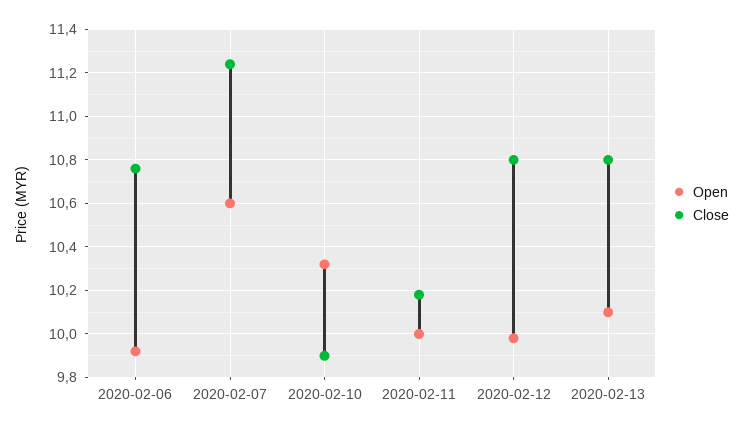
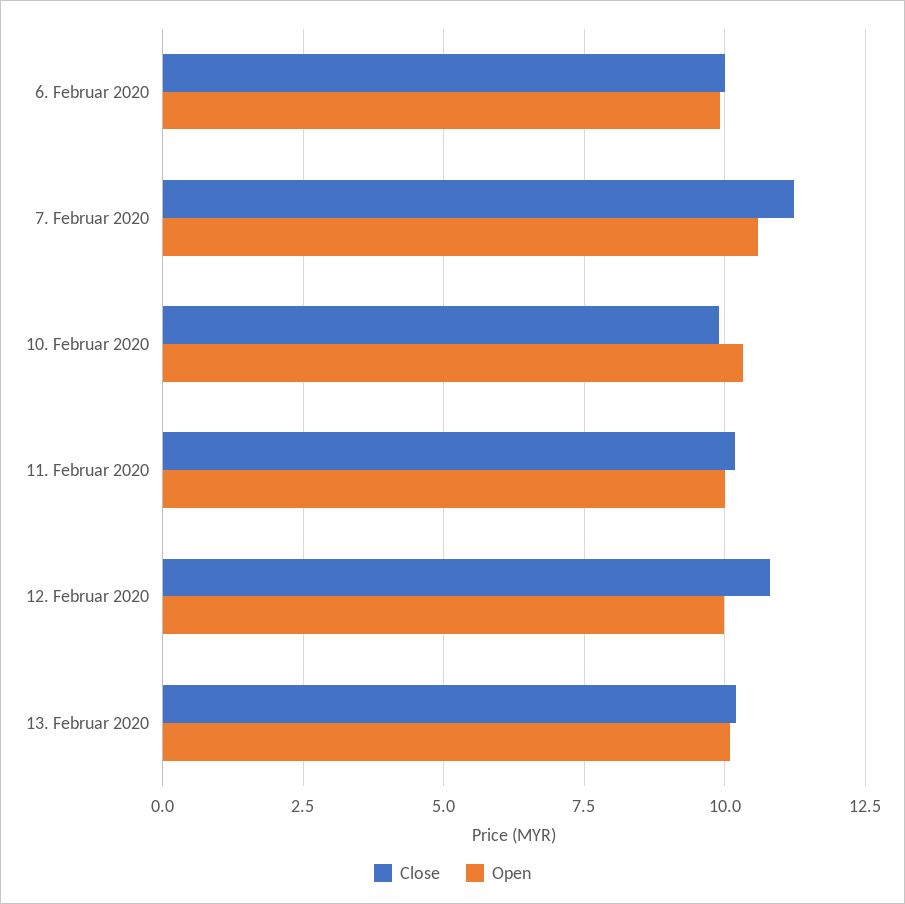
  {
    "Open": {
      "2020-02-06": 9.9,
      "2020-02-07": 10.6,
      "2020-02-10": 10.3,
      "2020-02-11": 10,
      "2020-02-12": 10,
      "2020-02-13": 10.1
    },
    "Close": {
-     "2020-02-06": 10.75,
+     "2020-02-06": 10,
      "2020-02-07": 11.25,
      "2020-02-10": 9.9,
      "2020-02-11": 10.2,
      "2020-02-12": 10.8,
-     "2020-02-13": 10.8
+     "2020-02-13": 10.25
    }
  }

